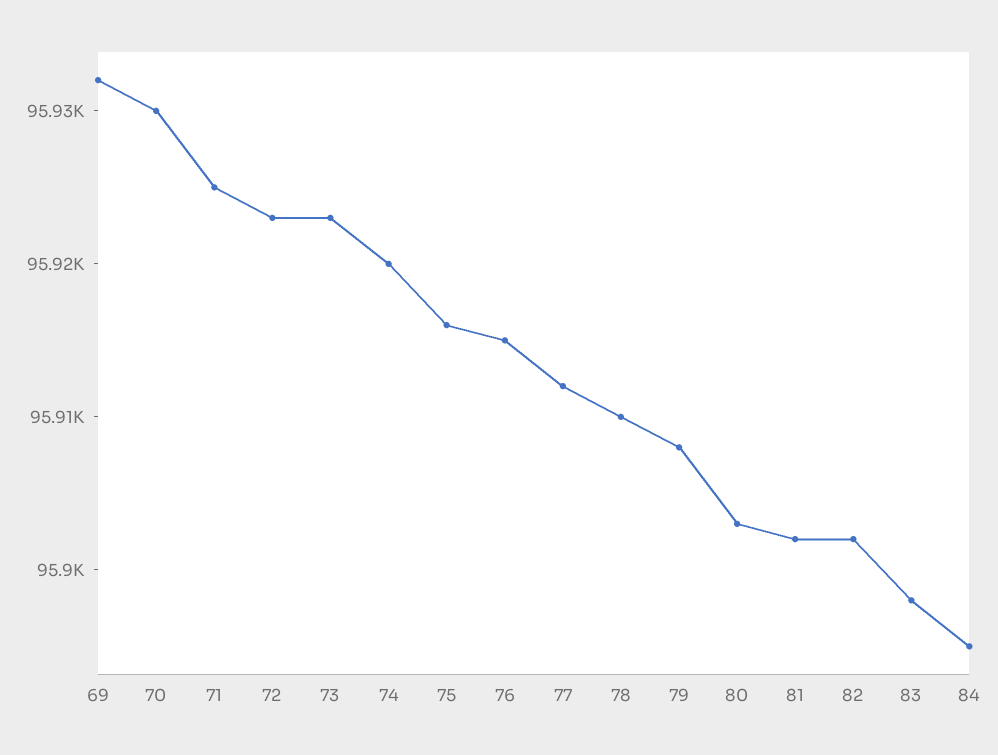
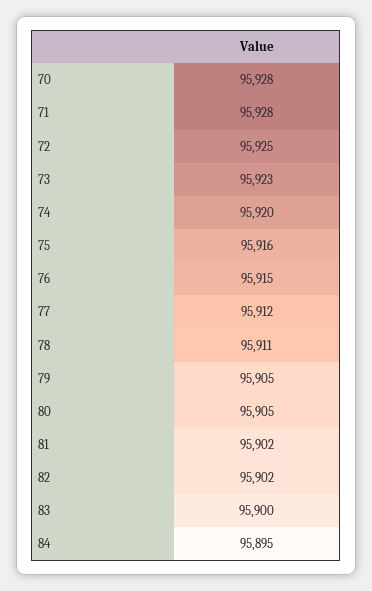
  {
-   "69": 95932,
-   "70": 95930,
+   "70": 95928,
-   "71": 95925,
+   "71": 95928,
-   "72": 95923,
+   "72": 95925,
    "73": 95923,
    "74": 95920,
    "75": 95916,
    "76": 95915,
    "77": 95912,
-   "78": 95910,
+   "78": 95911,
-   "79": 95908,
+   "79": 95905,
-   "80": 95903,
+   "80": 95905,
    "81": 95902,
    "82": 95902,
-   "83": 95898,
+   "83": 95900,
    "84": 95895
  }

